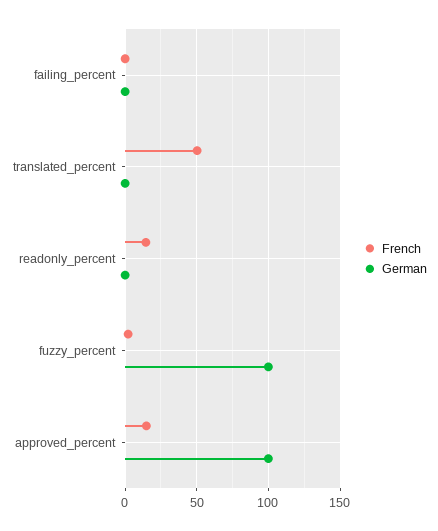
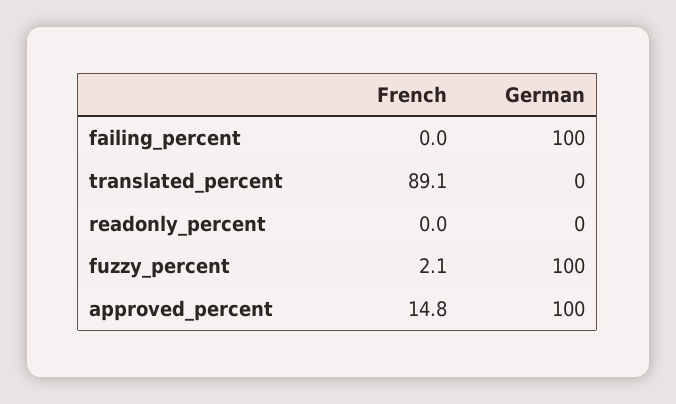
  {
    "French": {
      "failing_percent": 0,
-     "translated_percent": 50,
+     "translated_percent": 89.1,
-     "readonly_percent": 15,
+     "readonly_percent": 0,
      "fuzzy_percent": 2.1,
      "approved_percent": 14.8
    },
    "German": {
-     "failing_percent": 0,
+     "failing_percent": 100,
      "translated_percent": 0,
      "readonly_percent": 0,
      "fuzzy_percent": 100,
      "approved_percent": 100
    }
  }

